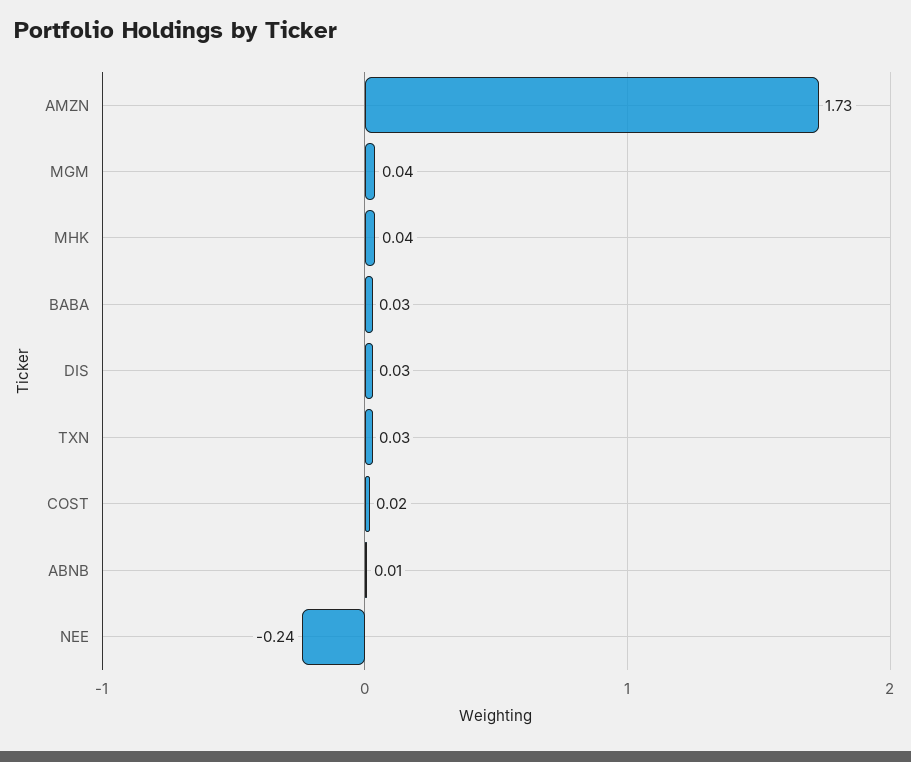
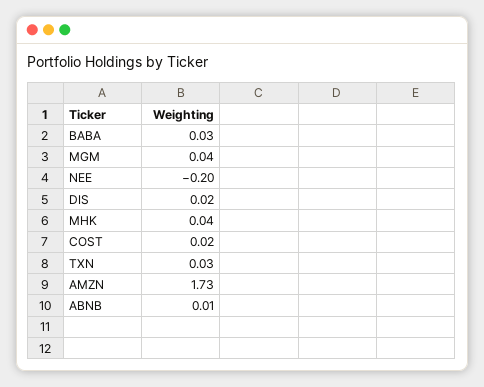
  {
    "AMZN": 1.73,
    "MGM": 0.04,
    "MHK": 0.04,
    "BABA": 0.03,
-   "DIS": 0.03,
+   "DIS": 0.02,
    "TXN": 0.03,
    "COST": 0.02,
    "ABNB": 0.01,
-   "NEE": -0.24
+   "NEE": -0.2
  }

